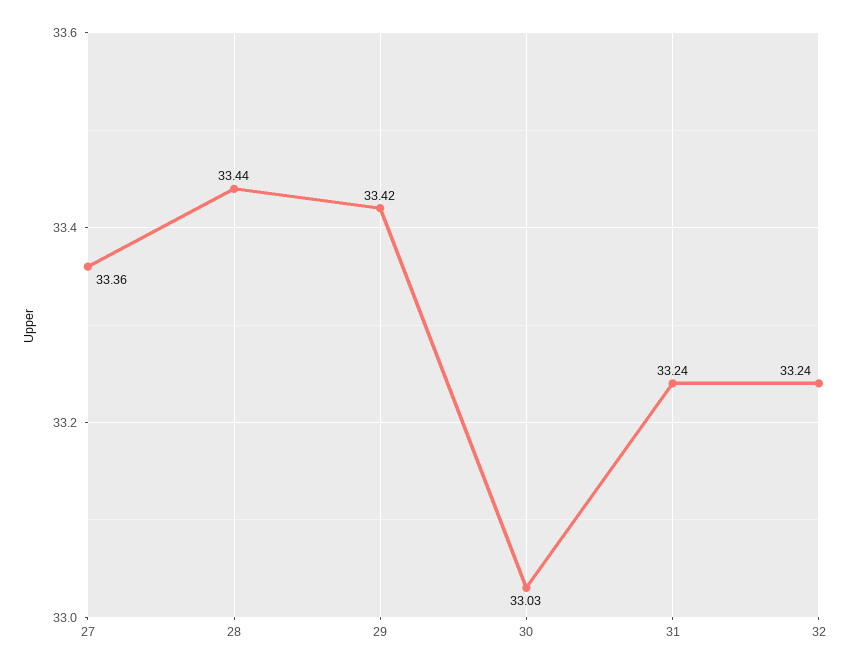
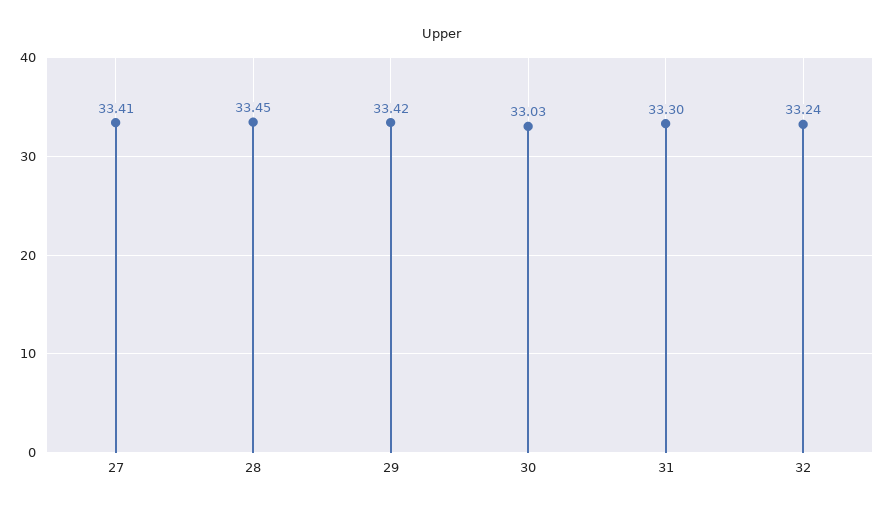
  {
-   "27": 33.36,
+   "27": 33.41,
-   "28": 33.44,
+   "28": 33.45,
    "29": 33.42,
    "30": 33.03,
-   "31": 33.24,
+   "31": 33.3,
    "32": 33.24
  }

